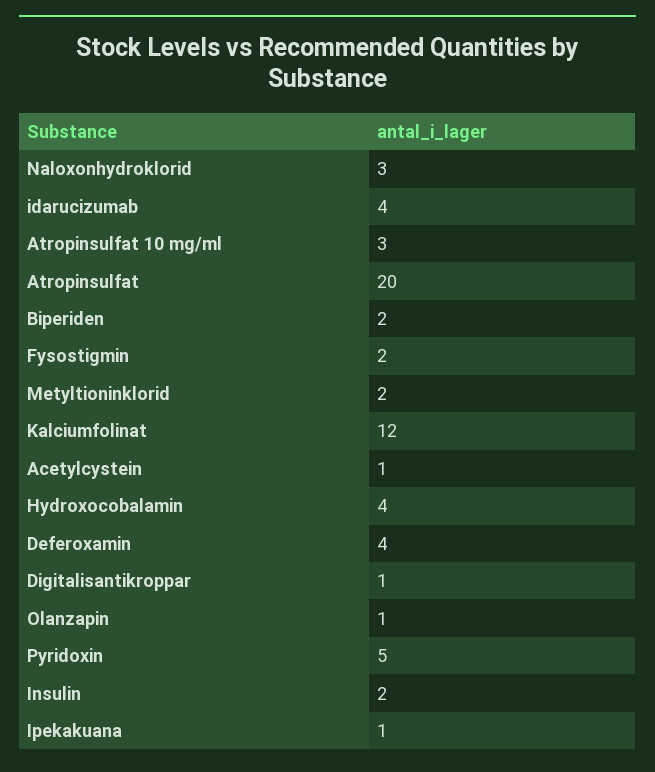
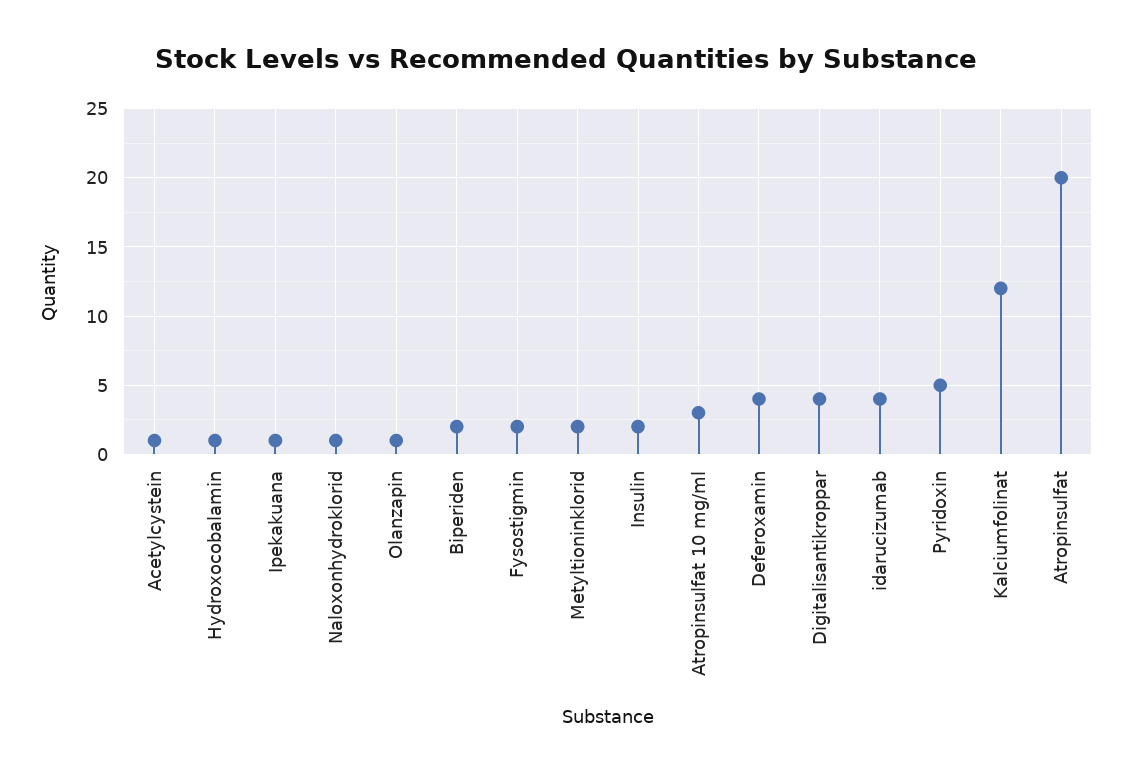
  {
-   "Naloxonhydroklorid": 3,
+   "Naloxonhydroklorid": 1,
    "idarucizumab": 4,
    "Atropinsulfat 10 mg/ml": 3,
    "Atropinsulfat": 20,
    "Biperiden": 2,
    "Fysostigmin": 2,
    "Metyltioninklorid": 2,
    "Kalciumfolinat": 12,
    "Acetylcystein": 1,
-   "Hydroxocobalamin": 4,
+   "Hydroxocobalamin": 1,
    "Deferoxamin": 4,
-   "Digitalisantikroppar": 1,
+   "Digitalisantikroppar": 4,
    "Olanzapin": 1,
    "Pyridoxin": 5,
    "Insulin": 2,
    "Ipekakuana": 1
  }

